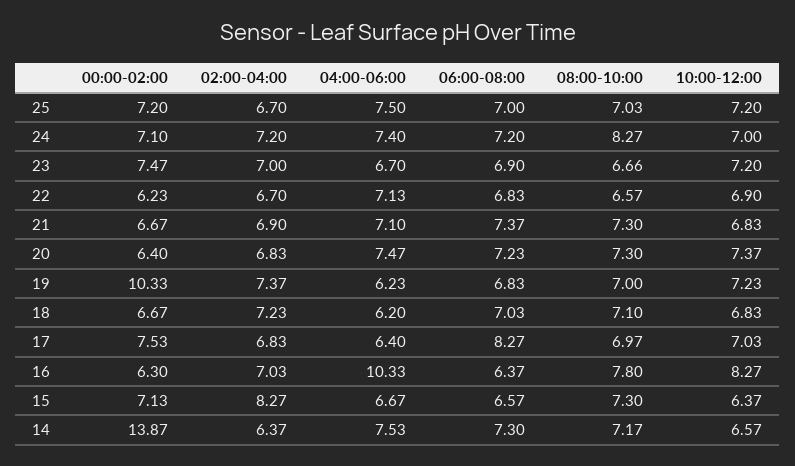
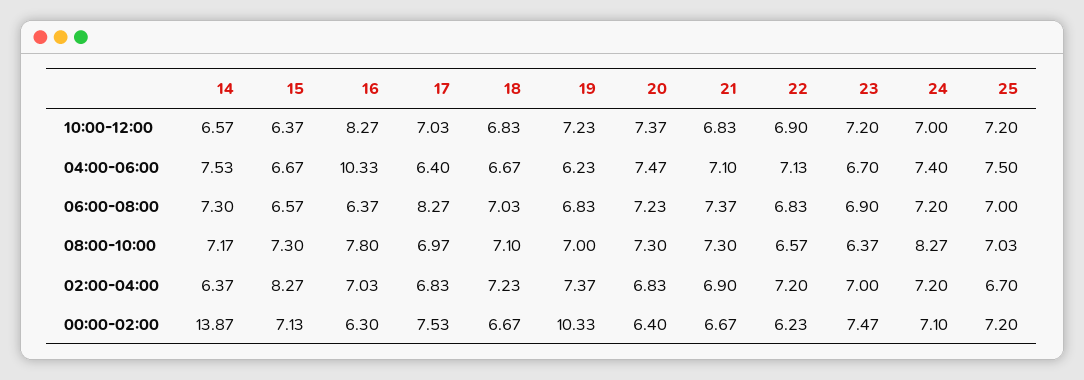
  {
    "00:00-02:00": {
      "25": 7.2,
      "24": 7.1,
      "23": 7.47,
      "22": 6.23,
      "21": 6.67,
      "20": 6.4,
      "19": 10.33,
      "18": 6.67,
      "17": 7.53,
      "16": 6.3,
      "15": 7.13,
      "14": 13.87
    },
    "02:00-04:00": {
      "25": 6.7,
      "24": 7.2,
      "23": 7,
-     "22": 6.7,
+     "22": 7.2,
      "21": 6.9,
      "20": 6.83,
      "19": 7.37,
      "18": 7.23,
      "17": 6.83,
      "16": 7.03,
      "15": 8.27,
      "14": 6.37
    },
    "04:00-06:00": {
      "25": 7.5,
      "24": 7.4,
      "23": 6.7,
      "22": 7.13,
      "21": 7.1,
      "20": 7.47,
      "19": 6.23,
-     "18": 6.2,
+     "18": 6.67,
      "17": 6.4,
      "16": 10.33,
      "15": 6.67,
      "14": 7.53
    },
    "06:00-08:00": {
      "25": 7,
      "24": 7.2,
      "23": 6.9,
      "22": 6.83,
      "21": 7.37,
      "20": 7.23,
      "19": 6.83,
      "18": 7.03,
      "17": 8.27,
      "16": 6.37,
      "15": 6.57,
      "14": 7.3
    },
    "08:00-10:00": {
      "25": 7.03,
      "24": 8.27,
-     "23": 6.66,
+     "23": 6.37,
      "22": 6.57,
      "21": 7.3,
      "20": 7.3,
      "19": 7,
      "18": 7.1,
      "17": 6.97,
      "16": 7.8,
      "15": 7.3,
      "14": 7.17
    },
    "10:00-12:00": {
      "25": 7.2,
      "24": 7,
      "23": 7.2,
      "22": 6.9,
      "21": 6.83,
      "20": 7.37,
      "19": 7.23,
      "18": 6.83,
      "17": 7.03,
      "16": 8.27,
      "15": 6.37,
      "14": 6.57
    }
  }

